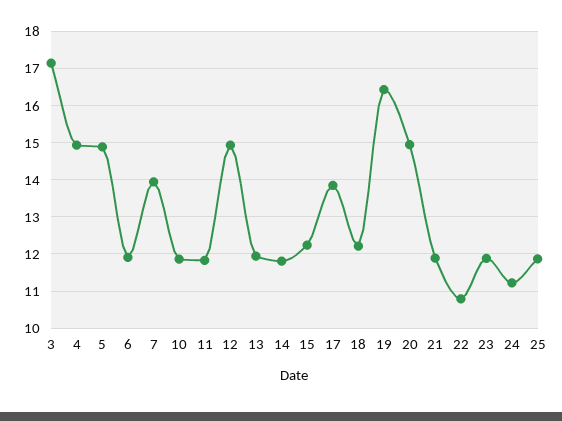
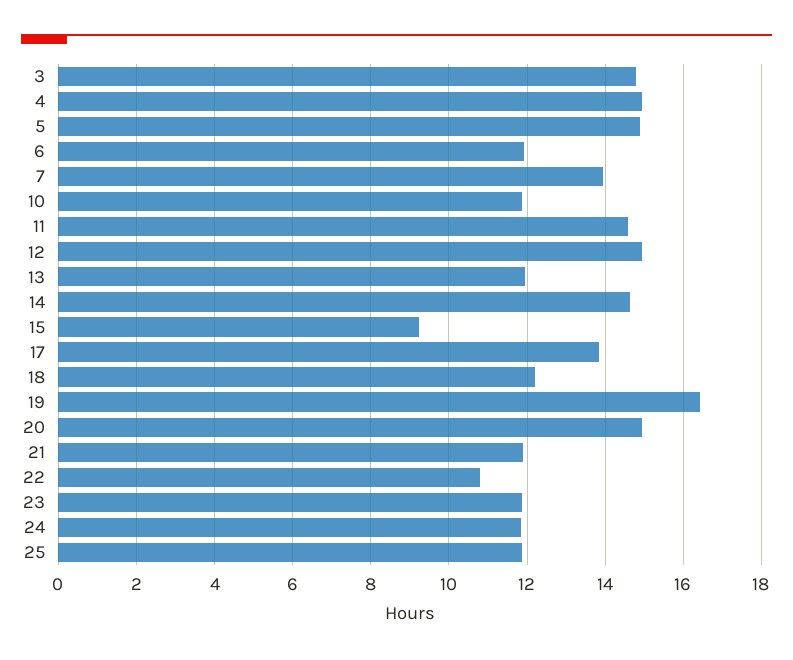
  {
-   "3": 17.2,
+   "3": 14.8,
    "4": 15,
    "5": 14.8,
    "6": 12,
    "7": 14,
    "10": 11.8,
-   "11": 11.8,
+   "11": 14.6,
    "12": 15,
    "13": 12,
-   "14": 11.8,
+   "14": 14.6,
-   "15": 12.2,
+   "15": 9.2,
    "17": 13.8,
    "18": 12.2,
    "19": 16.4,
    "20": 15,
    "21": 11.8,
    "22": 10.8,
    "23": 11.8,
-   "24": 11.2,
+   "24": 11.8,
    "25": 11.8
  }

